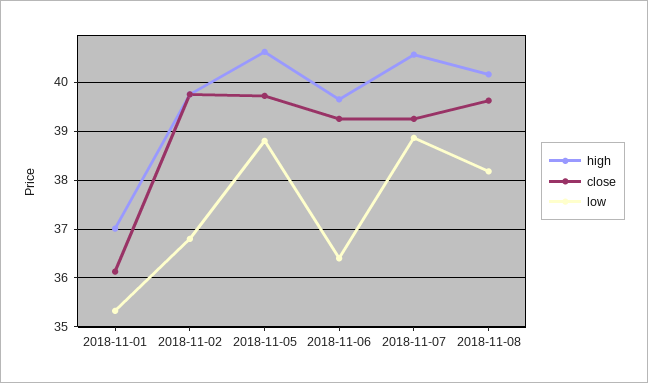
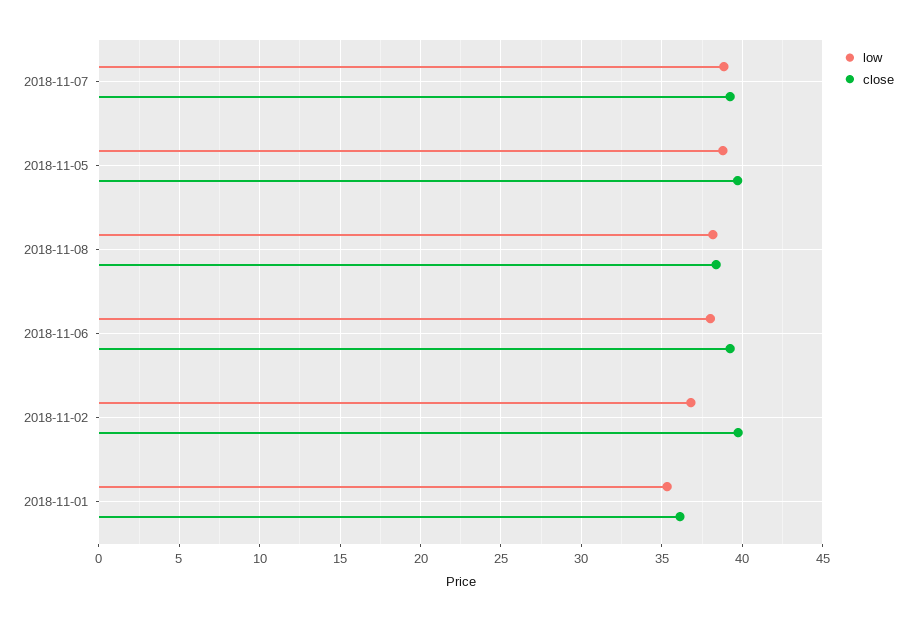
  {
-   "high": {
-     "2018-11-01": 37,
-     "2018-11-02": 39.8,
-     "2018-11-05": 40.6,
-     "2018-11-06": 39.6,
-     "2018-11-07": 40.6,
-     "2018-11-08": 40.2
-   },
    "close": {
      "2018-11-01": 36.2,
      "2018-11-02": 39.8,
      "2018-11-05": 39.8,
      "2018-11-06": 39.2,
      "2018-11-07": 39.2,
-     "2018-11-08": 39.6
+     "2018-11-08": 38.5
    },
    "low": {
      "2018-11-01": 35.4,
      "2018-11-02": 36.8,
      "2018-11-05": 38.8,
-     "2018-11-06": 36.4,
+     "2018-11-06": 38,
      "2018-11-07": 38.8,
      "2018-11-08": 38.2
    }
  }

